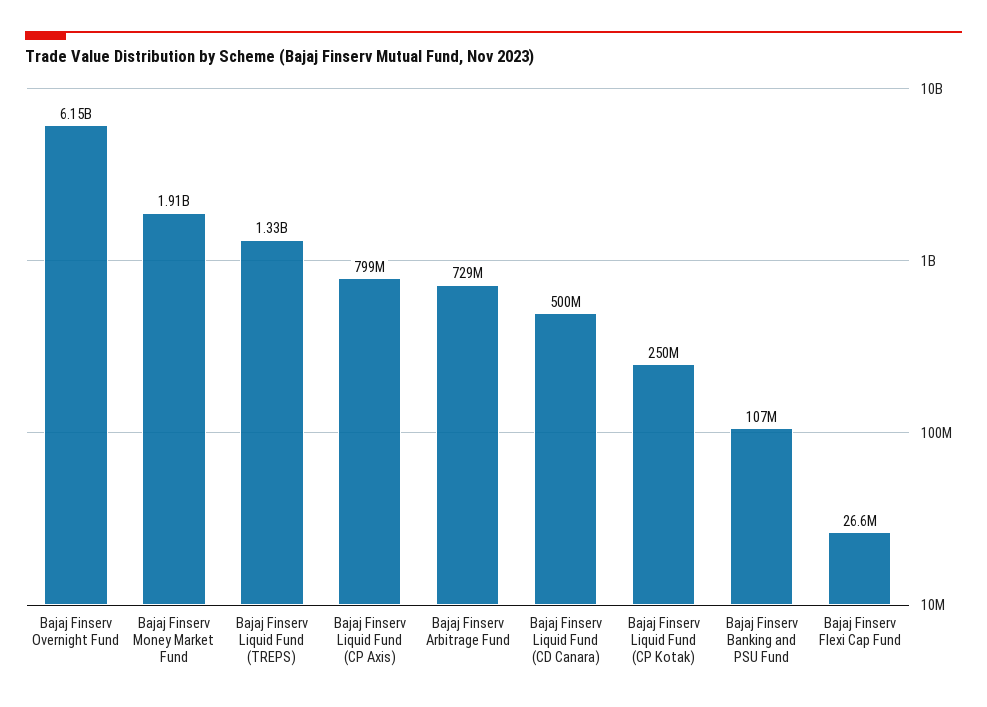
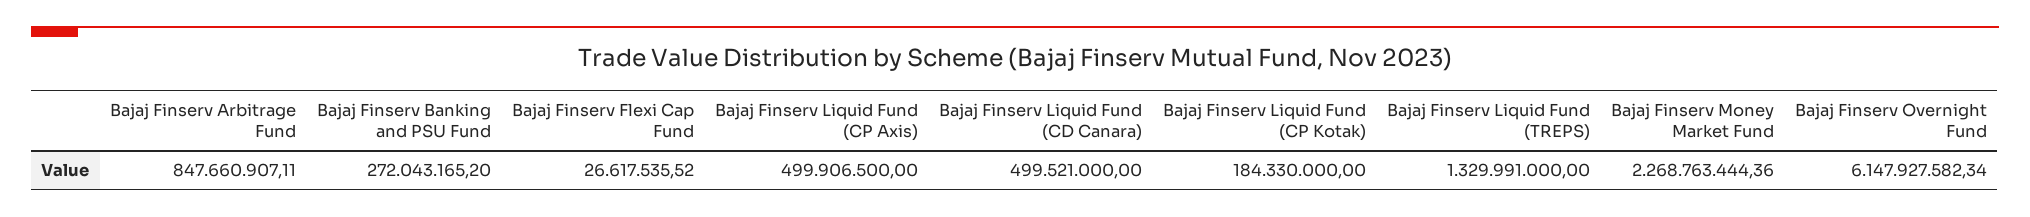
  {
    "Bajaj Finserv Overnight Fund": 6147927582.34,
-   "Bajaj Finserv Money Market Fund": 1910000000,
+   "Bajaj Finserv Money Market Fund": 2268763444.36,
    "Bajaj Finserv Liquid Fund (TREPS)": 1329991000,
-   "Bajaj Finserv Liquid Fund (CP Axis)": 799000000,
+   "Bajaj Finserv Liquid Fund (CP Axis)": 499906500,
-   "Bajaj Finserv Arbitrage Fund": 729000000,
+   "Bajaj Finserv Arbitrage Fund": 847660907.11,
    "Bajaj Finserv Liquid Fund (CD Canara)": 499521000,
-   "Bajaj Finserv Liquid Fund (CP Kotak)": 250000000,
+   "Bajaj Finserv Liquid Fund (CP Kotak)": 184330000,
-   "Bajaj Finserv Banking and PSU Fund": 107000000,
+   "Bajaj Finserv Banking and PSU Fund": 272043165.2,
    "Bajaj Finserv Flexi Cap Fund": 26617535.52
  }

